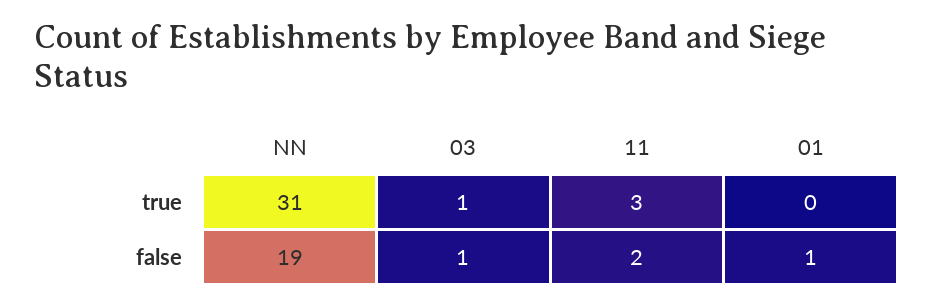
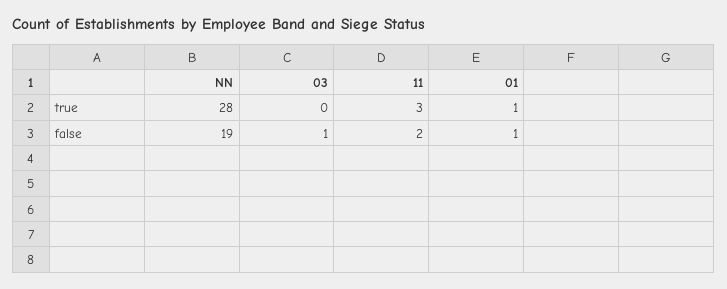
  {
    "NN": {
-     "true": 31,
+     "true": 28,
      "false": 19
    },
    "03": {
-     "true": 1,
+     "true": 0,
      "false": 1
    },
    "11": {
      "true": 3,
      "false": 2
    },
    "01": {
-     "true": 0,
+     "true": 1,
      "false": 1
    }
  }

